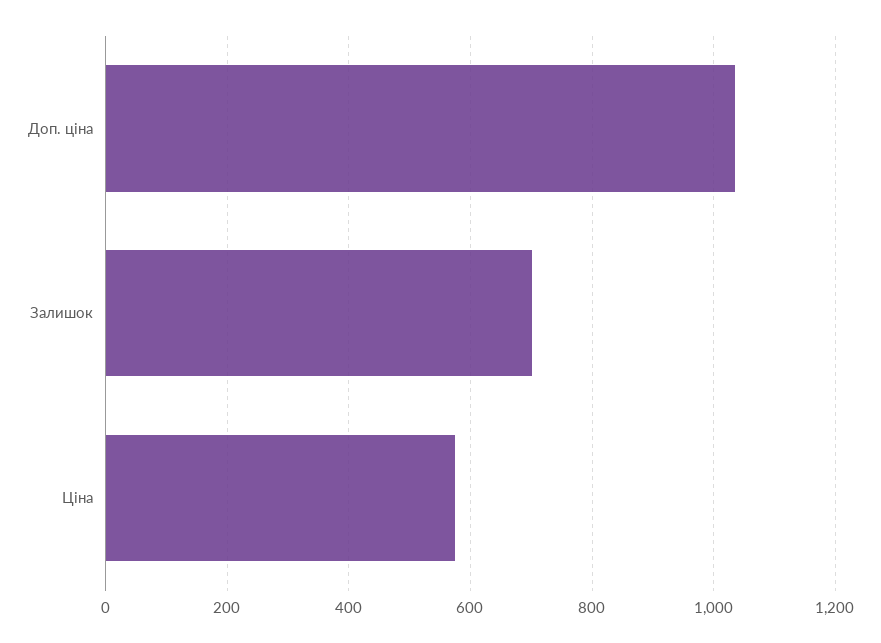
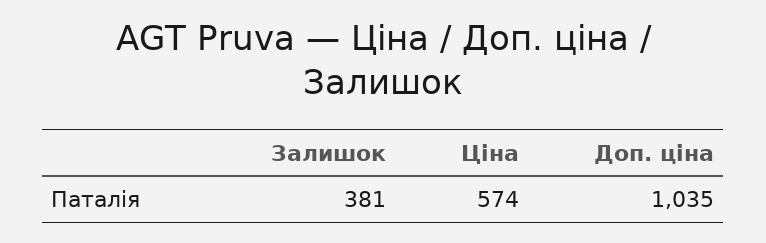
  {
    "Доп. ціна": 1035,
-   "Залишок": 700,
+   "Залишок": 381,
    "Ціна": 574
  }

